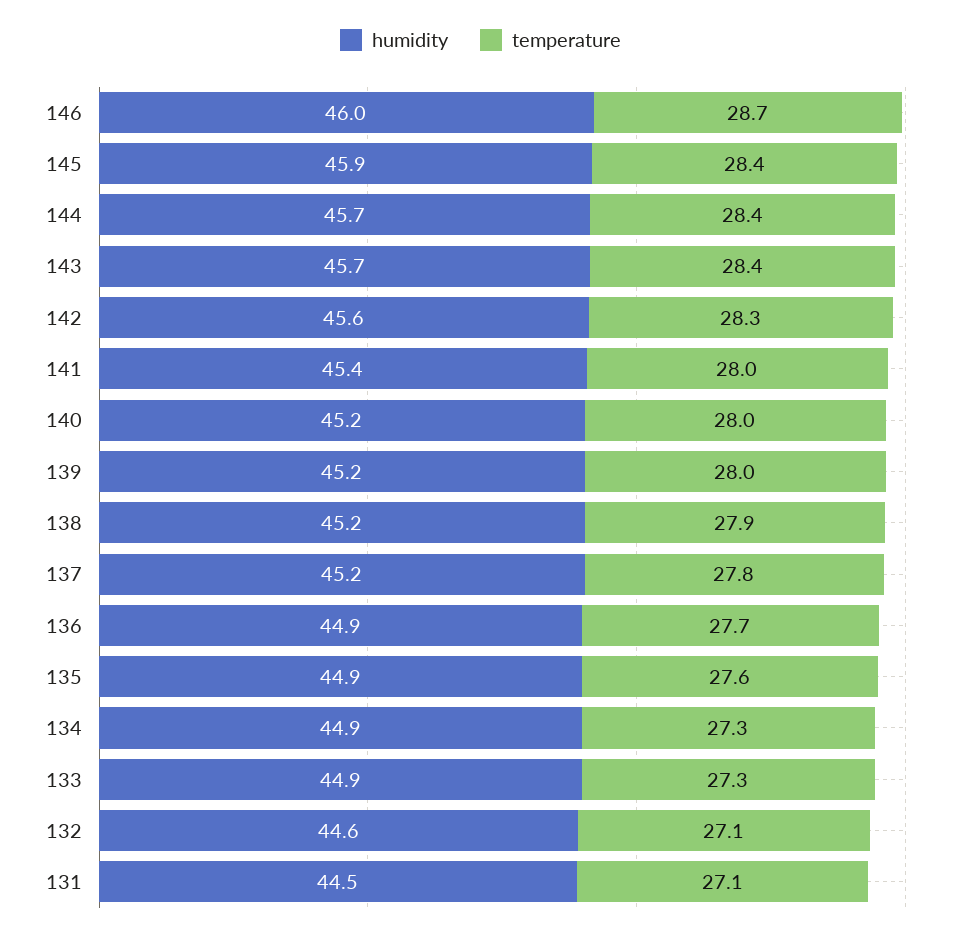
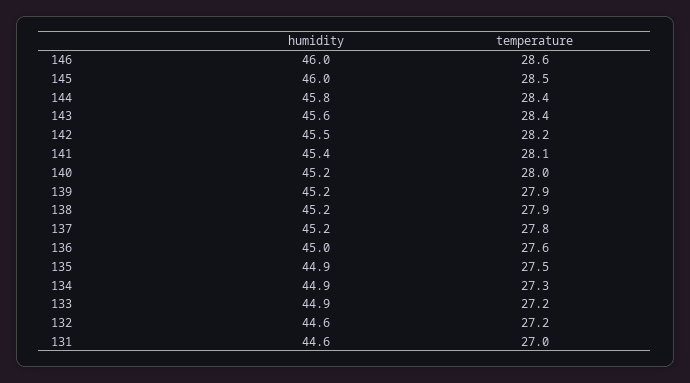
  {
    "humidity": {
      "146": 46,
-     "145": 45.9,
+     "145": 46,
-     "144": 45.7,
+     "144": 45.8,
-     "143": 45.7,
+     "143": 45.6,
-     "142": 45.6,
+     "142": 45.5,
      "141": 45.4,
      "140": 45.2,
      "139": 45.2,
      "138": 45.2,
      "137": 45.2,
-     "136": 44.9,
+     "136": 45,
      "135": 44.9,
      "134": 44.9,
      "133": 44.9,
      "132": 44.6,
-     "131": 44.5
+     "131": 44.6
    },
    "temperature": {
-     "146": 28.7,
+     "146": 28.6,
-     "145": 28.4,
+     "145": 28.5,
      "144": 28.4,
      "143": 28.4,
-     "142": 28.3,
+     "142": 28.2,
-     "141": 28,
+     "141": 28.1,
      "140": 28,
-     "139": 28,
+     "139": 27.9,
      "138": 27.9,
      "137": 27.8,
-     "136": 27.7,
+     "136": 27.6,
-     "135": 27.6,
+     "135": 27.5,
      "134": 27.3,
-     "133": 27.3,
+     "133": 27.2,
-     "132": 27.1,
+     "132": 27.2,
-     "131": 27.1
+     "131": 27
    }
  }

